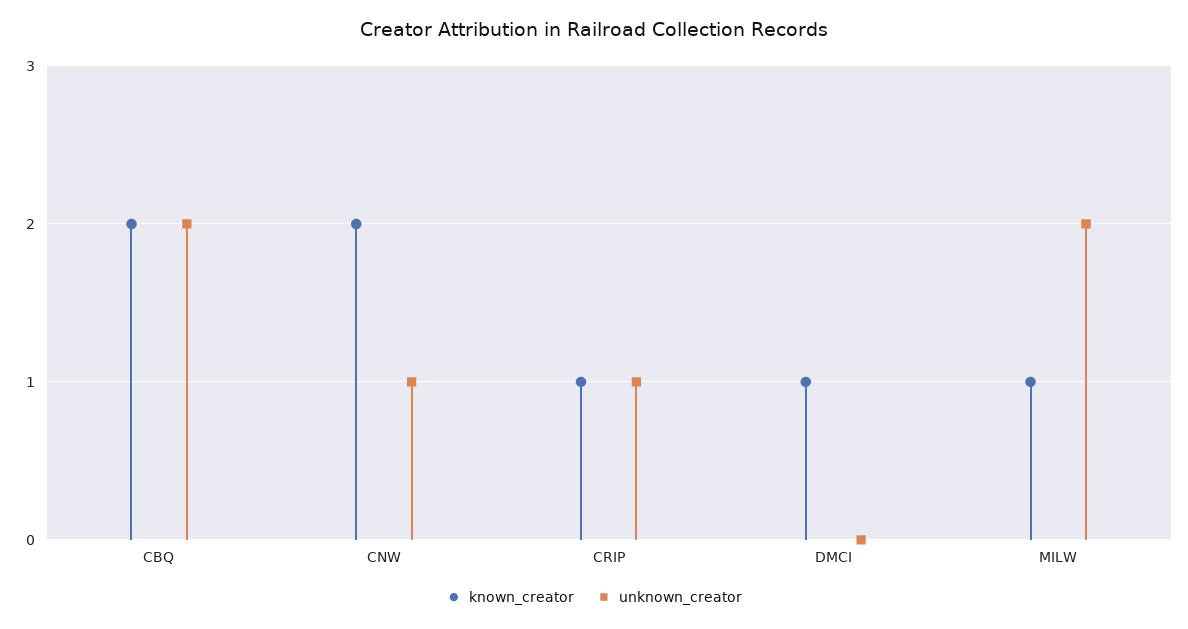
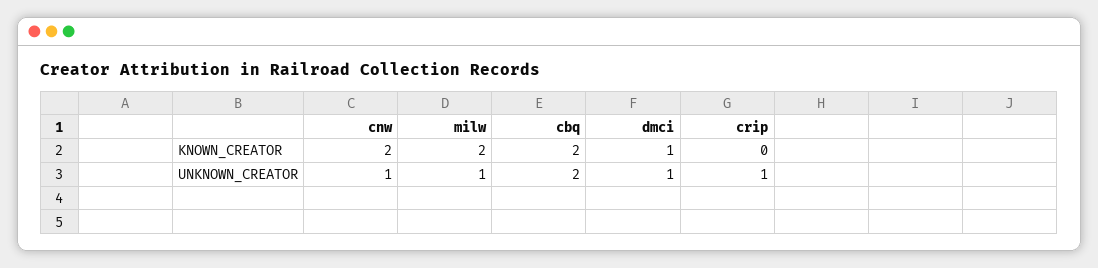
  {
    "known_creator": {
      "CBQ": 2,
      "CNW": 2,
-     "CRIP": 1,
+     "CRIP": 0,
      "DMCI": 1,
-     "MILW": 1
+     "MILW": 2
    },
    "unknown_creator": {
      "CBQ": 2,
      "CNW": 1,
      "CRIP": 1,
-     "DMCI": 0,
+     "DMCI": 1,
-     "MILW": 2
+     "MILW": 1
    }
  }

